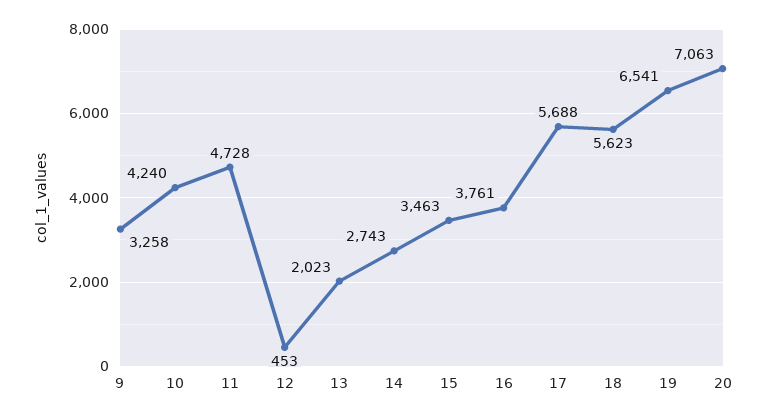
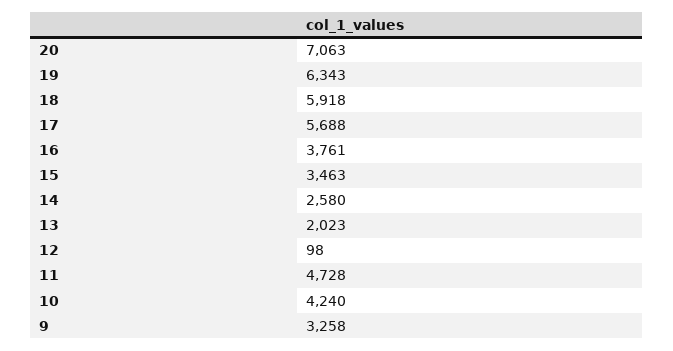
  {
    "9": 3258,
    "10": 4240,
    "11": 4728,
-   "12": 453,
+   "12": 98,
    "13": 2023,
-   "14": 2743,
+   "14": 2580,
    "15": 3463,
    "16": 3761,
    "17": 5688,
-   "18": 5623,
+   "18": 5918,
-   "19": 6541,
+   "19": 6343,
    "20": 7063
  }

